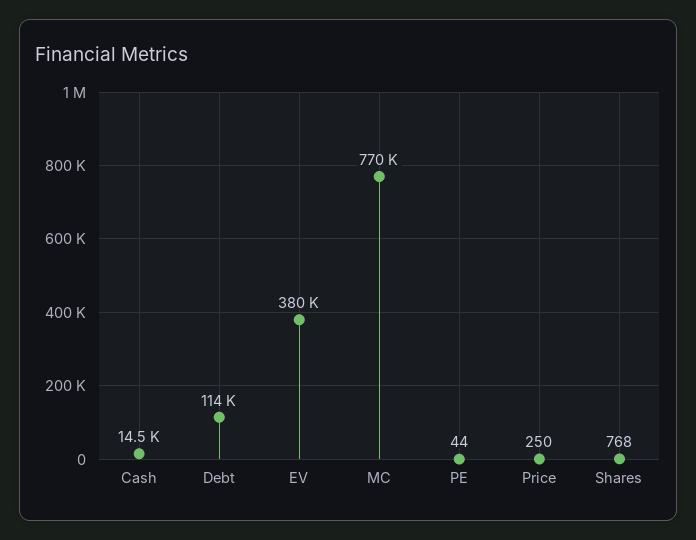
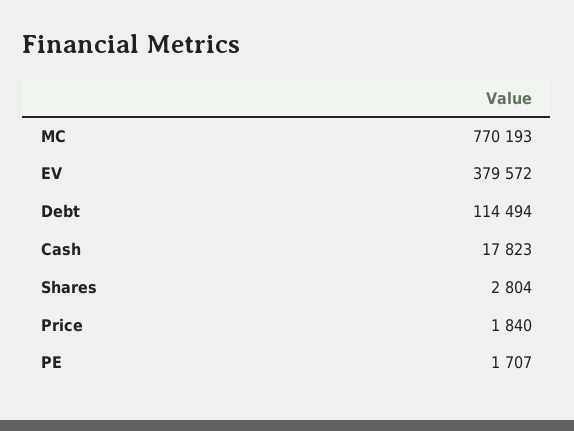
  {
-   "Cash": 14500,
+   "Cash": 17823,
    "Debt": 114494,
    "EV": 379572,
    "MC": 770193,
-   "PE": 44,
+   "PE": 1707,
-   "Price": 250,
+   "Price": 1840,
-   "Shares": 768
+   "Shares": 2804
  }

